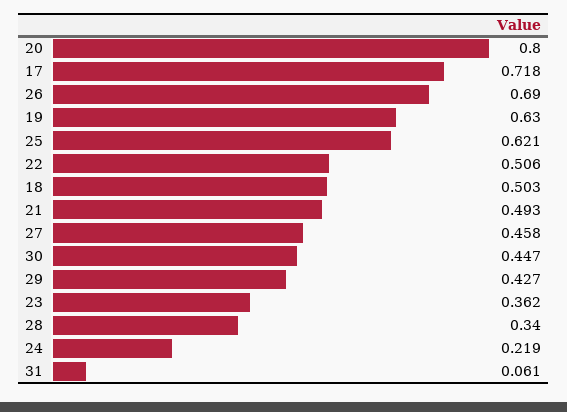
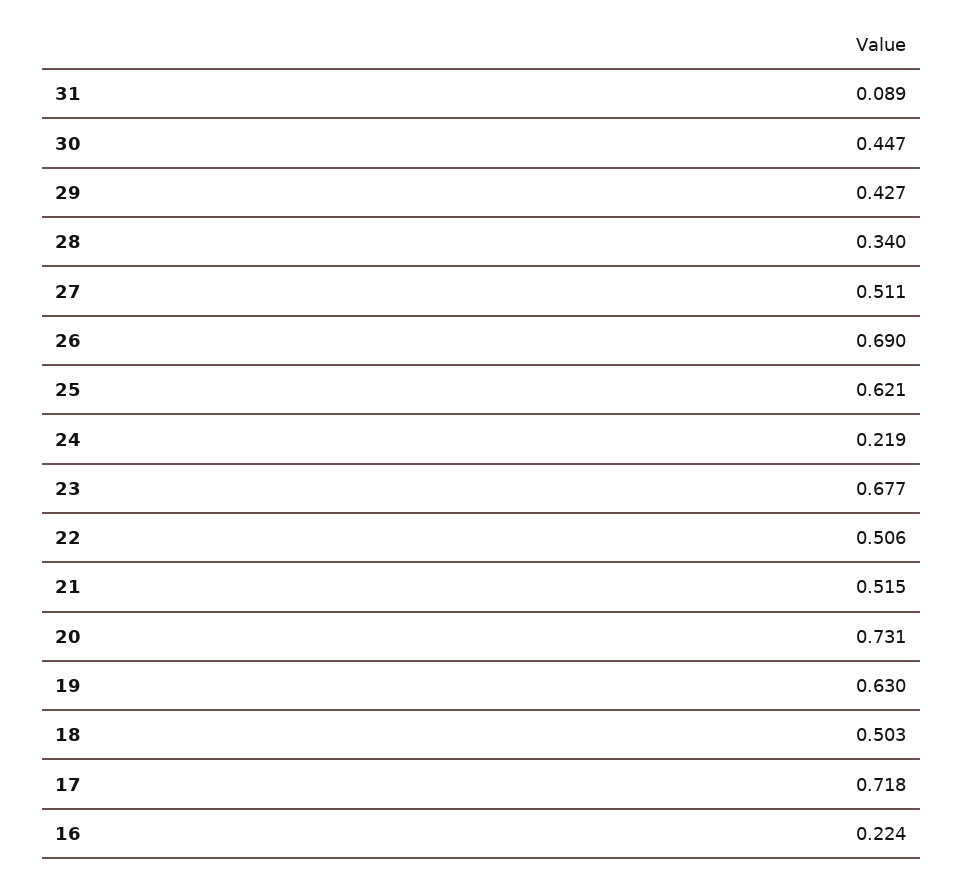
  {
-   "20": 0.8,
+   "20": 0.731,
    "17": 0.718,
    "26": 0.69,
    "19": 0.63,
    "25": 0.621,
    "22": 0.506,
    "18": 0.503,
-   "21": 0.493,
+   "21": 0.515,
-   "27": 0.458,
+   "27": 0.511,
    "30": 0.447,
    "29": 0.427,
-   "23": 0.362,
+   "23": 0.677,
    "28": 0.34,
    "24": 0.219,
-   "31": 0.061
+   "31": 0.089,
+   "16": 0.224
  }

